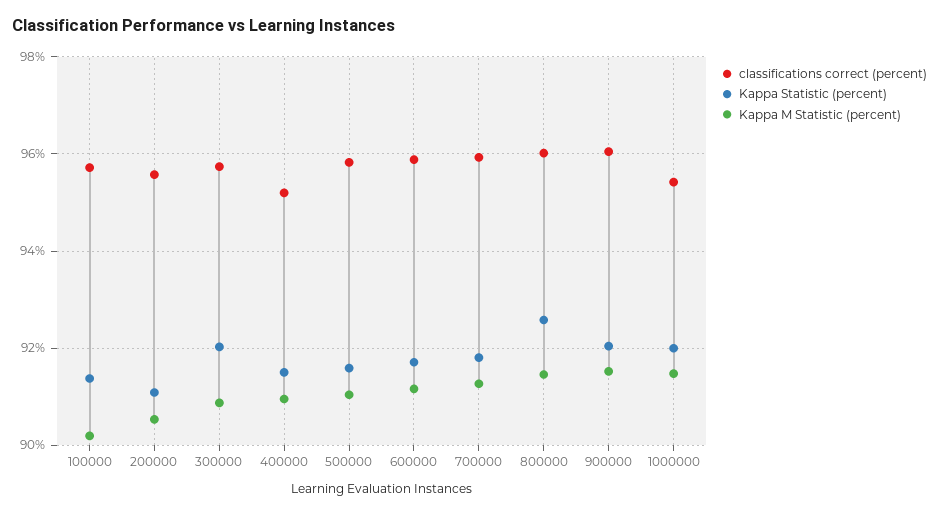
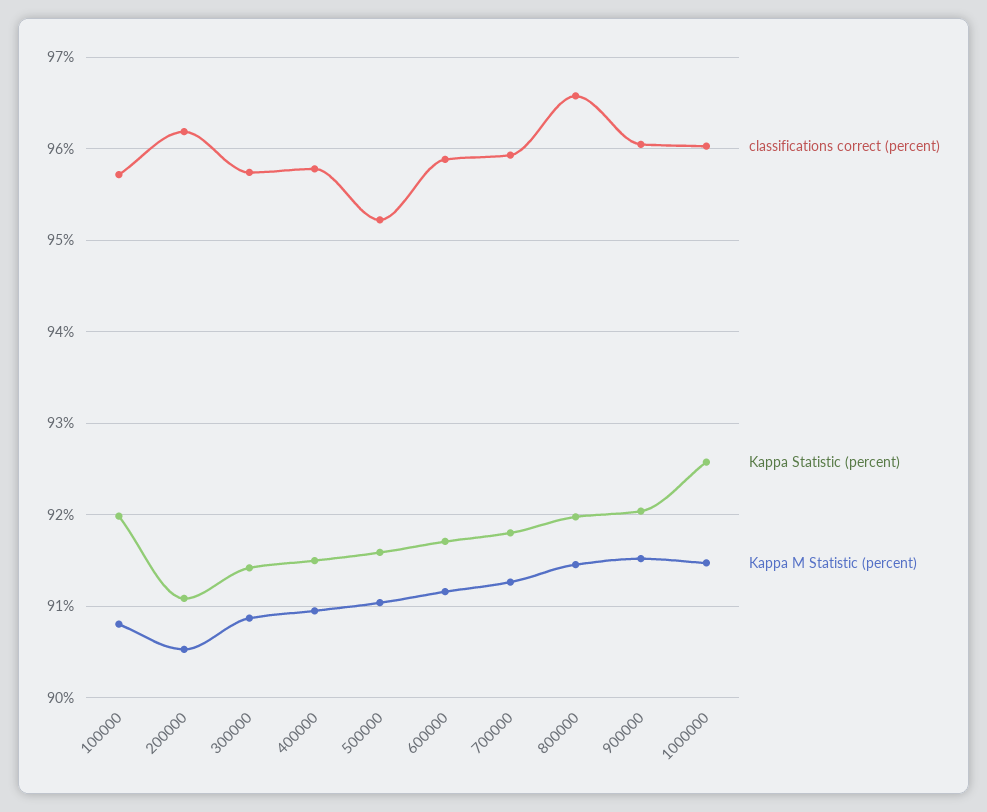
  {
    "classifications correct (percent)": {
      "100000": 95.7,
-     "200000": 95.6,
+     "200000": 96.2,
      "300000": 95.7,
-     "400000": 95.2,
+     "400000": 95.8,
-     "500000": 95.8,
+     "500000": 95.2,
      "600000": 95.9,
      "700000": 95.9,
-     "800000": 96,
+     "800000": 96.6,
      "900000": 96,
-     "1000000": 95.4
+     "1000000": 96
    },
    "Kappa Statistic (percent)": {
-     "100000": 91.4,
+     "100000": 92,
      "200000": 91.1,
-     "300000": 92,
+     "300000": 91.4,
      "400000": 91.5,
      "500000": 91.6,
      "600000": 91.7,
      "700000": 91.8,
-     "800000": 92.6,
+     "800000": 92,
      "900000": 92,
-     "1000000": 92
+     "1000000": 92.6
    },
    "Kappa M Statistic (percent)": {
-     "100000": 90.2,
+     "100000": 90.8,
      "200000": 90.5,
      "300000": 90.9,
      "400000": 91,
      "500000": 91,
      "600000": 91.2,
      "700000": 91.3,
      "800000": 91.5,
      "900000": 91.5,
      "1000000": 91.5
    }
  }

